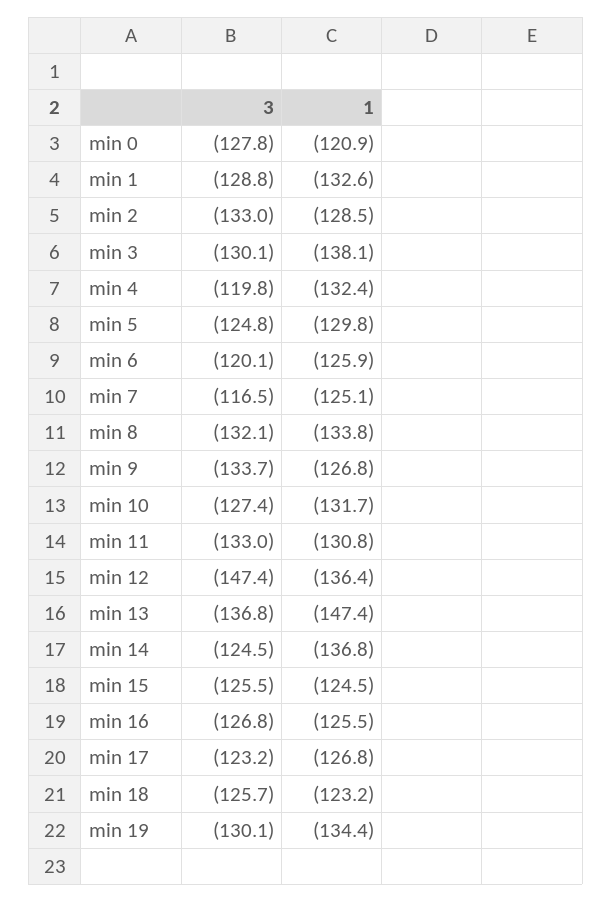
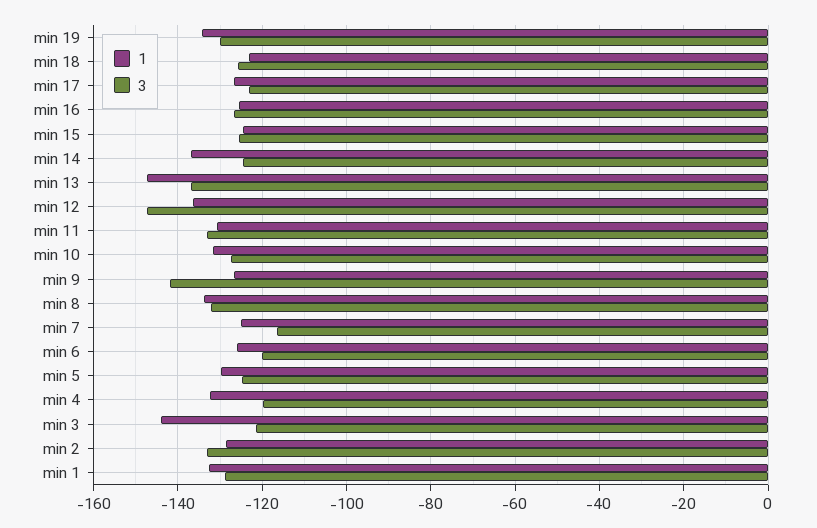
  {
    "3": {
-     "min 0": -127.8,
      "min 1": -128.8,
      "min 2": -133,
-     "min 3": -130.1,
+     "min 3": -122,
      "min 4": -119.8,
      "min 5": -124.8,
      "min 6": -120.1,
      "min 7": -116.5,
      "min 8": -132.1,
-     "min 9": -133.7,
+     "min 9": -142,
      "min 10": -127.4,
      "min 11": -133,
      "min 12": -147.4,
      "min 13": -136.8,
      "min 14": -124.5,
      "min 15": -125.5,
      "min 16": -126.8,
      "min 17": -123.2,
      "min 18": -125.7,
      "min 19": -130.1
    },
    "1": {
-     "min 0": -120.9,
      "min 1": -132.6,
      "min 2": -128.5,
-     "min 3": -138.1,
+     "min 3": -144,
      "min 4": -132.4,
      "min 5": -129.8,
      "min 6": -125.9,
      "min 7": -125.1,
      "min 8": -133.8,
      "min 9": -126.8,
      "min 10": -131.7,
      "min 11": -130.8,
      "min 12": -136.4,
      "min 13": -147.4,
      "min 14": -136.8,
      "min 15": -124.5,
      "min 16": -125.5,
      "min 17": -126.8,
      "min 18": -123.2,
      "min 19": -134.4
    }
  }

